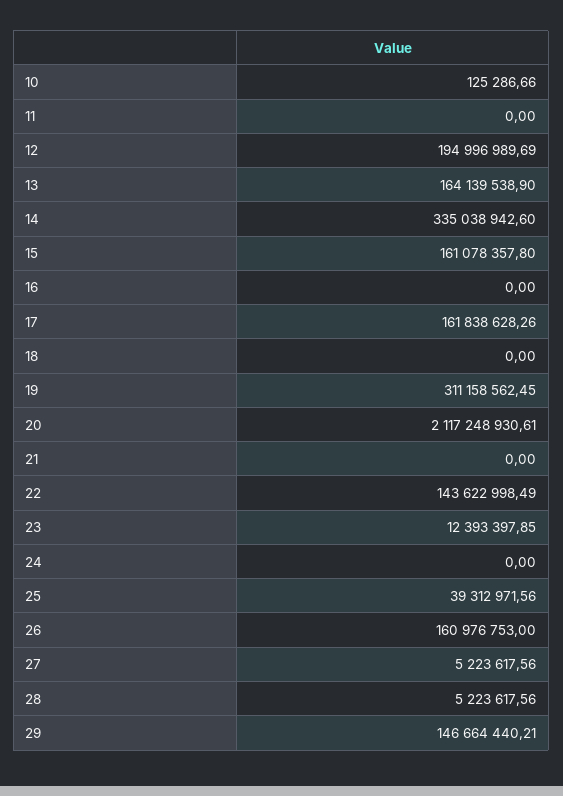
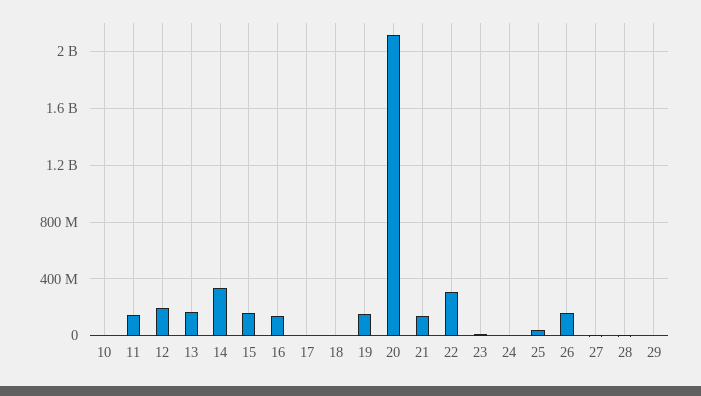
  {
    "10": 125286.66,
-   "11": 0,
+   "11": 150000000,
    "12": 194996989.69,
    "13": 164139538.9,
    "14": 335038942.6,
    "15": 161078357.8,
-   "16": 0,
+   "16": 150000000,
-   "17": 161838628.26,
+   "17": 0,
    "18": 0,
-   "19": 311158562.45,
+   "19": 150000000,
    "20": 2117248930.61,
-   "21": 0,
+   "21": 150000000,
-   "22": 143622998.49,
+   "22": 300000000,
    "23": 12393397.85,
    "24": 0,
    "25": 39312971.56,
    "26": 160976753,
    "27": 5223617.56,
    "28": 5223617.56,
-   "29": 146664440.21
+   "29": 0
  }

